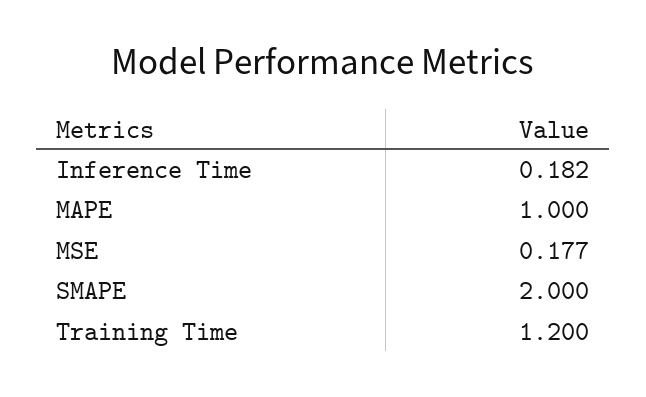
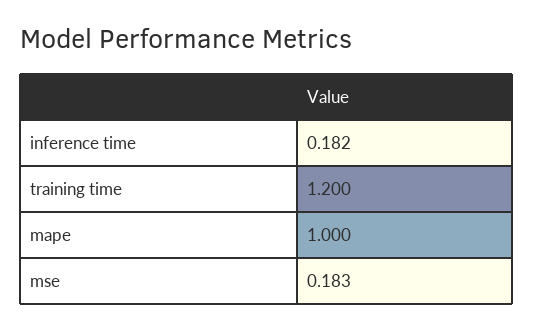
  {
    "Inference Time": 0.182,
    "MAPE": 1,
-   "MSE": 0.177,
+   "MSE": 0.183,
-   "SMAPE": 2,
    "Training Time": 1.2
  }

